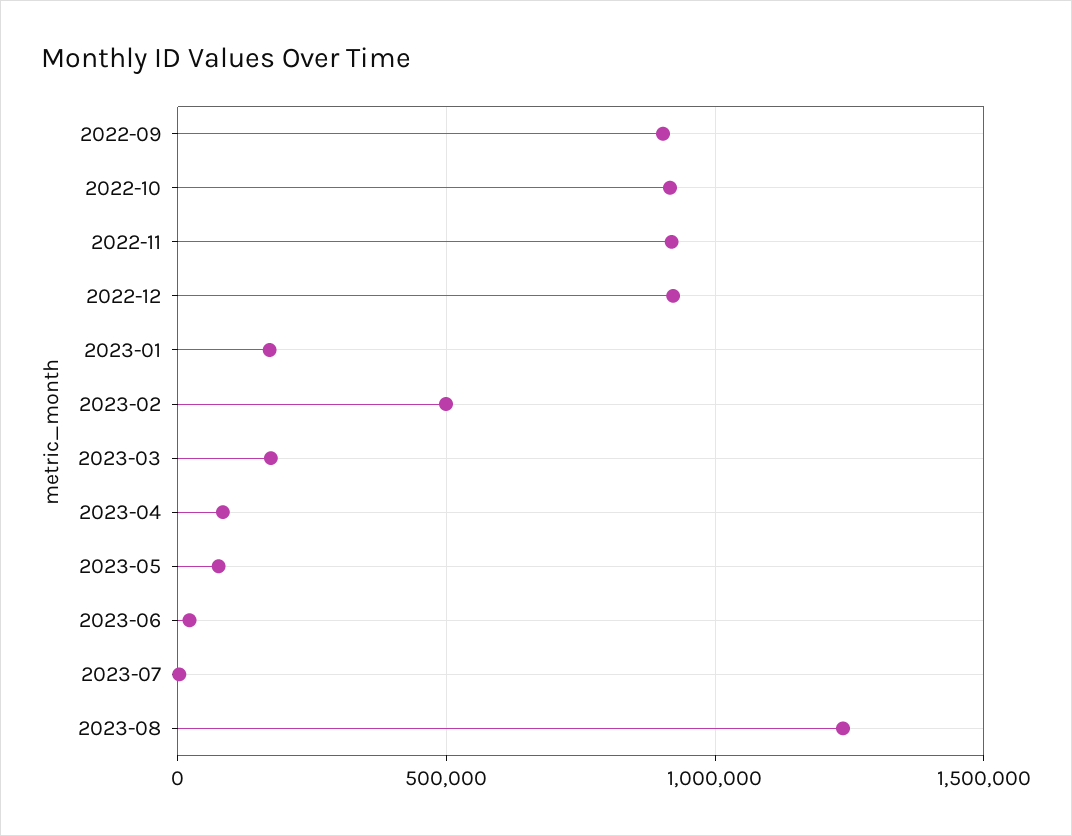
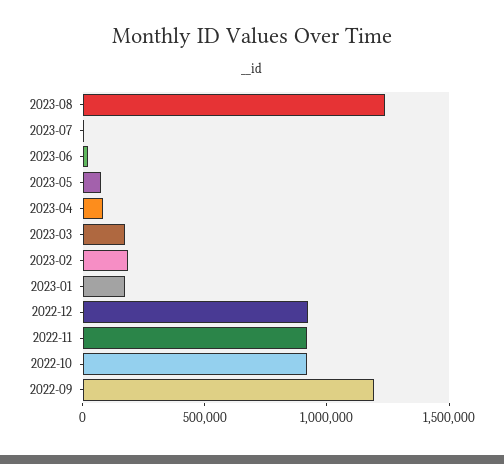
  {
-   "2022-09": 900000,
+   "2022-09": 1200000,
    "2022-10": 900000,
    "2022-11": 900000,
    "2022-12": 900000,
    "2023-01": 150000,
-   "2023-02": 500000,
+   "2023-02": 200000,
    "2023-03": 150000,
    "2023-04": 100000,
    "2023-05": 100000,
    "2023-06": 0,
    "2023-07": 0,
    "2023-08": 1250000
  }

